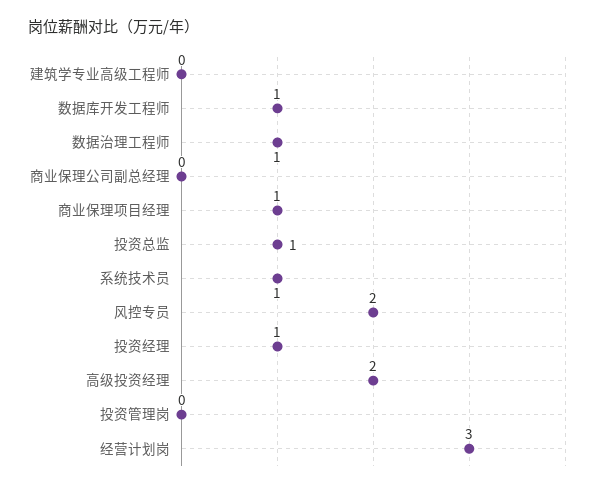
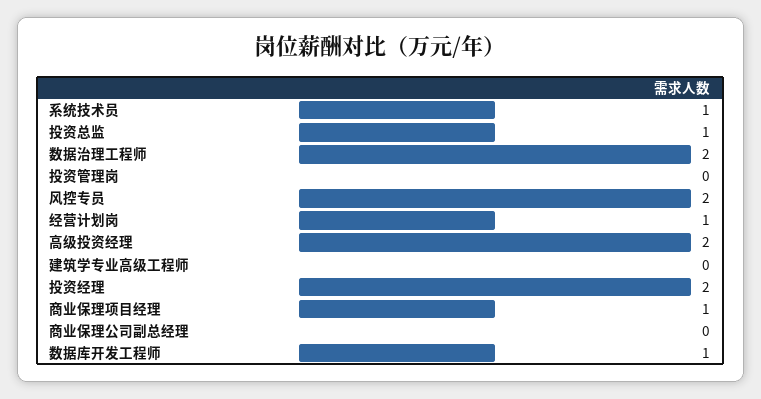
  {
    "建筑学专业高级工程师": 0,
    "数据库开发工程师": 1,
-   "数据治理工程师": 1,
+   "数据治理工程师": 2,
    "商业保理公司副总经理": 0,
    "商业保理项目经理": 1,
    "投资总监": 1,
    "系统技术员": 1,
    "风控专员": 2,
-   "投资经理": 1,
+   "投资经理": 2,
    "高级投资经理": 2,
    "投资管理岗": 0,
-   "经营计划岗": 3
+   "经营计划岗": 1
  }

